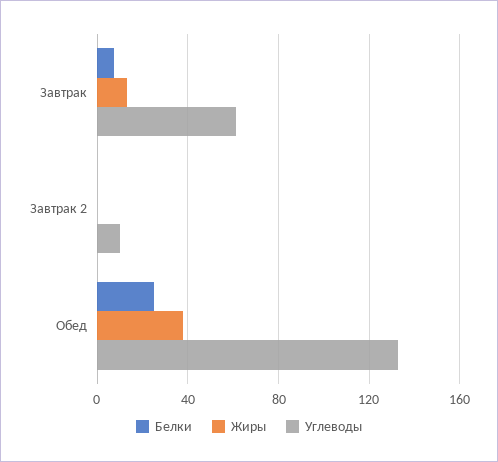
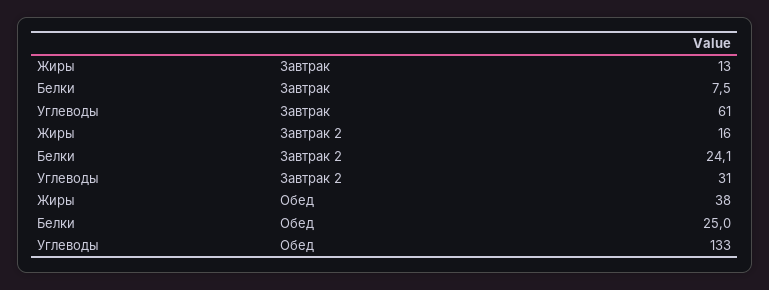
  {
    "Белки": {
      "Завтрак": 7.5,
-     "Завтрак 2": 0,
+     "Завтрак 2": 24.1,
      "Обед": 25
    },
    "Жиры": {
      "Завтрак": 13,
-     "Завтрак 2": 0,
+     "Завтрак 2": 16,
      "Обед": 38
    },
    "Углеводы": {
      "Завтрак": 61,
-     "Завтрак 2": 10,
+     "Завтрак 2": 31,
      "Обед": 133
    }
  }

